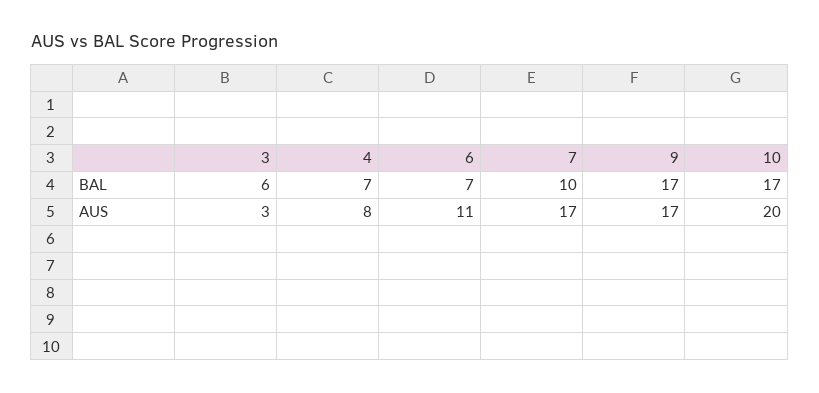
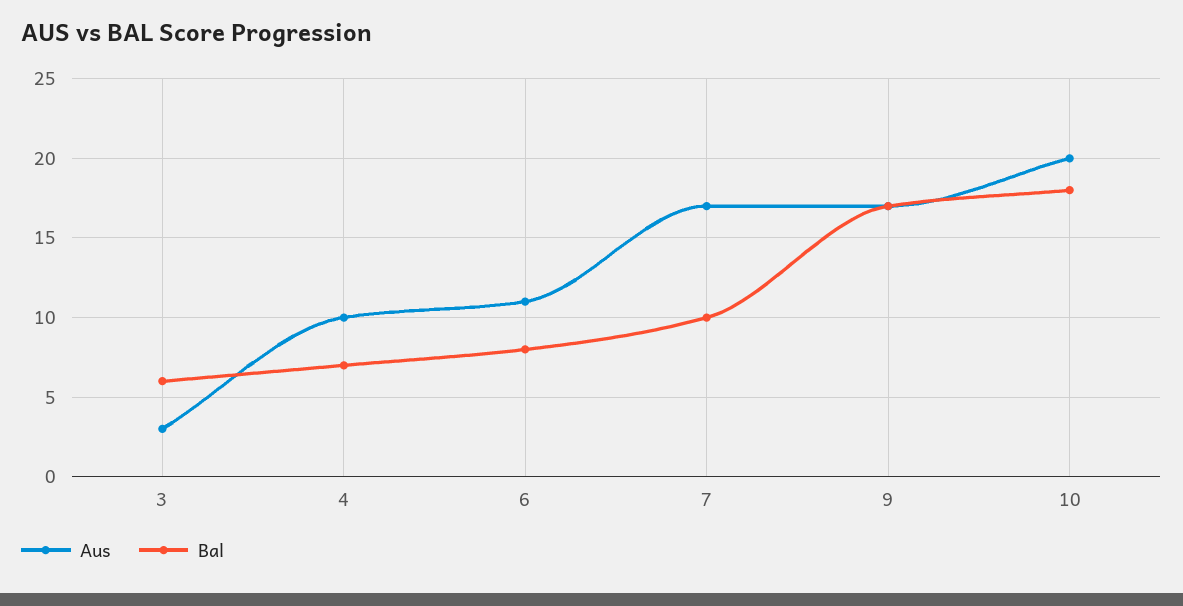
  {
    "BAL": {
      "3": 6,
      "4": 7,
-     "6": 7,
+     "6": 8,
      "7": 10,
      "9": 17,
-     "10": 17
+     "10": 18
    },
    "AUS": {
      "3": 3,
-     "4": 8,
+     "4": 10,
      "6": 11,
      "7": 17,
      "9": 17,
      "10": 20
    }
  }

